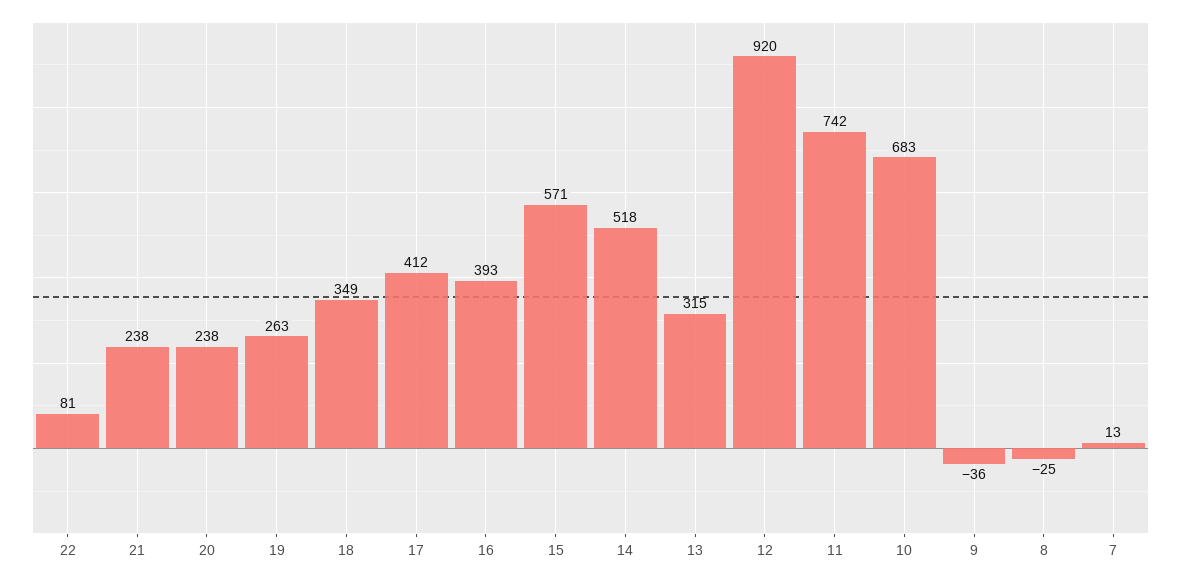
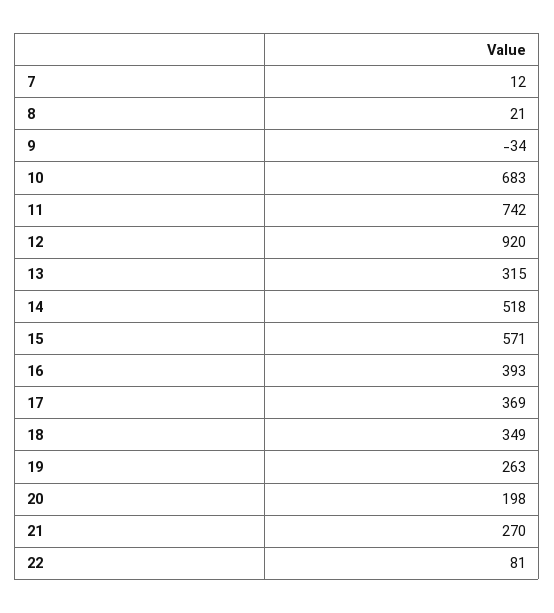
  {
    "22": 81,
-   "21": 238,
+   "21": 270,
-   "20": 238,
+   "20": 198,
    "19": 263,
    "18": 349,
-   "17": 412,
+   "17": 369,
    "16": 393,
    "15": 571,
    "14": 518,
    "13": 315,
    "12": 920,
    "11": 742,
    "10": 683,
-   "9": -36,
+   "9": -34,
-   "8": -25,
+   "8": 21,
-   "7": 13
+   "7": 12
  }

